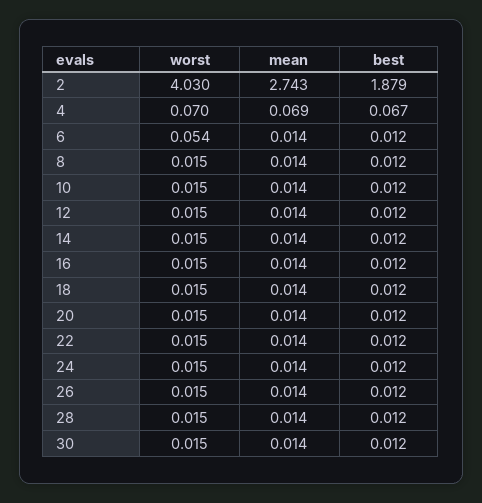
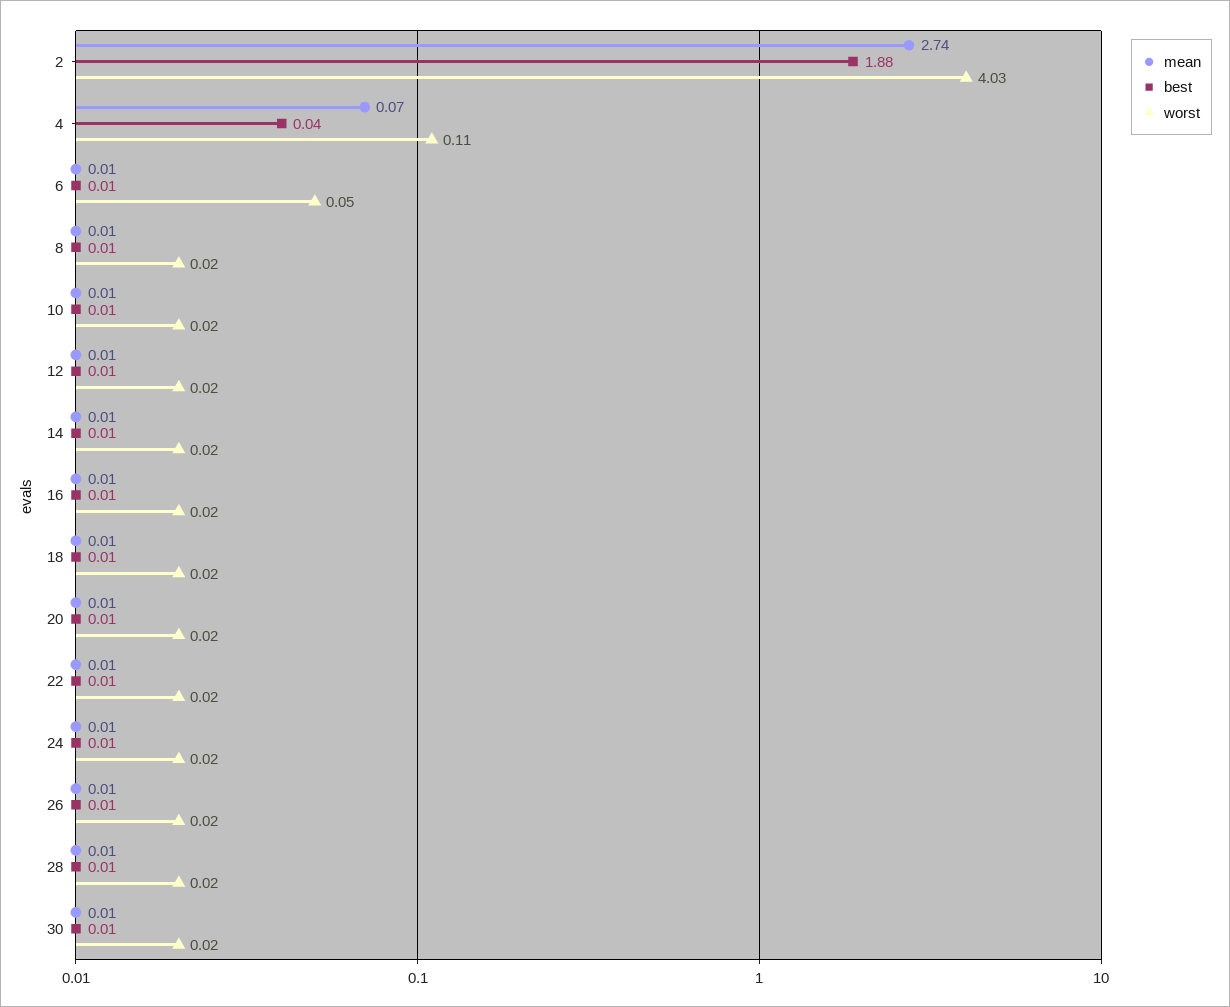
  {
    "worst": {
      "2": 4.03,
-     "4": 0.07,
+     "4": 0.11,
      "6": 0.054,
      "8": 0.015,
      "10": 0.015,
      "12": 0.015,
      "14": 0.015,
      "16": 0.015,
      "18": 0.015,
      "20": 0.015,
      "22": 0.015,
      "24": 0.015,
      "26": 0.015,
      "28": 0.015,
      "30": 0.015
    },
    "mean": {
      "2": 2.743,
      "4": 0.069,
      "6": 0.014,
      "8": 0.014,
      "10": 0.014,
      "12": 0.014,
      "14": 0.014,
      "16": 0.014,
      "18": 0.014,
      "20": 0.014,
      "22": 0.014,
      "24": 0.014,
      "26": 0.014,
      "28": 0.014,
      "30": 0.014
    },
    "best": {
      "2": 1.879,
-     "4": 0.067,
+     "4": 0.04,
      "6": 0.012,
      "8": 0.012,
      "10": 0.012,
      "12": 0.012,
      "14": 0.012,
      "16": 0.012,
      "18": 0.012,
      "20": 0.012,
      "22": 0.012,
      "24": 0.012,
      "26": 0.012,
      "28": 0.012,
      "30": 0.012
    }
  }

